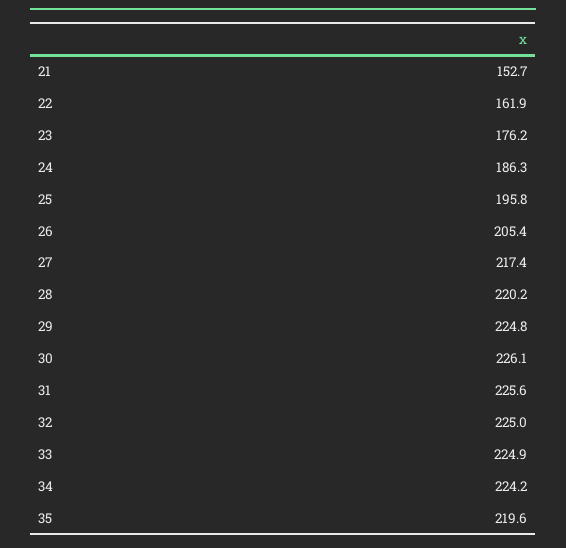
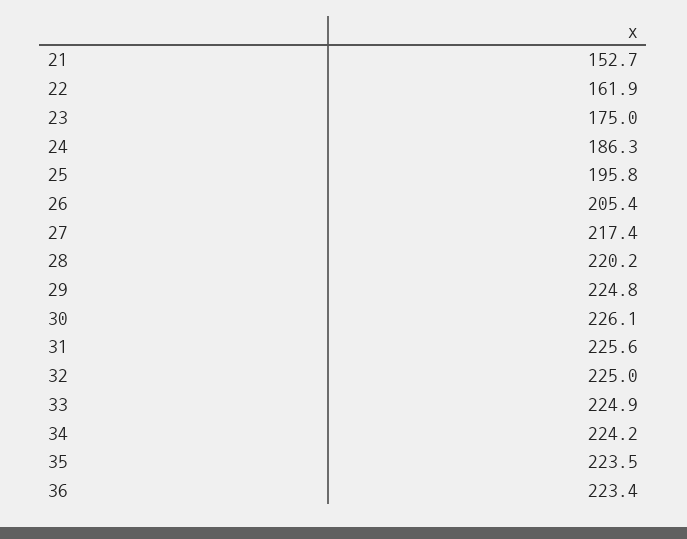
  {
    "21": 152.7,
    "22": 161.9,
-   "23": 176.2,
+   "23": 175,
    "24": 186.3,
    "25": 195.8,
    "26": 205.4,
    "27": 217.4,
    "28": 220.2,
    "29": 224.8,
    "30": 226.1,
    "31": 225.6,
    "32": 225,
    "33": 224.9,
    "34": 224.2,
-   "35": 219.6
+   "35": 223.5,
+   "36": 223.4
  }

